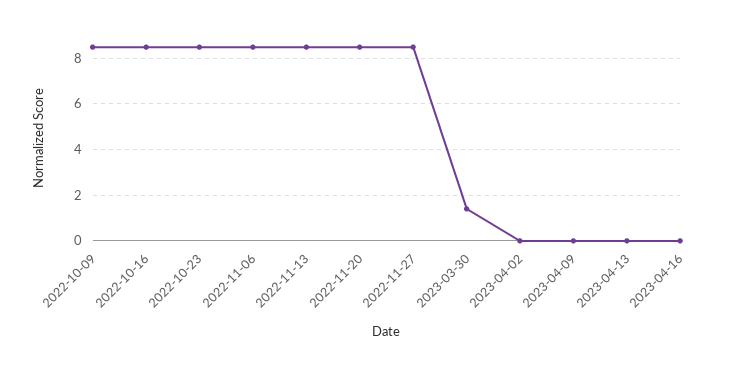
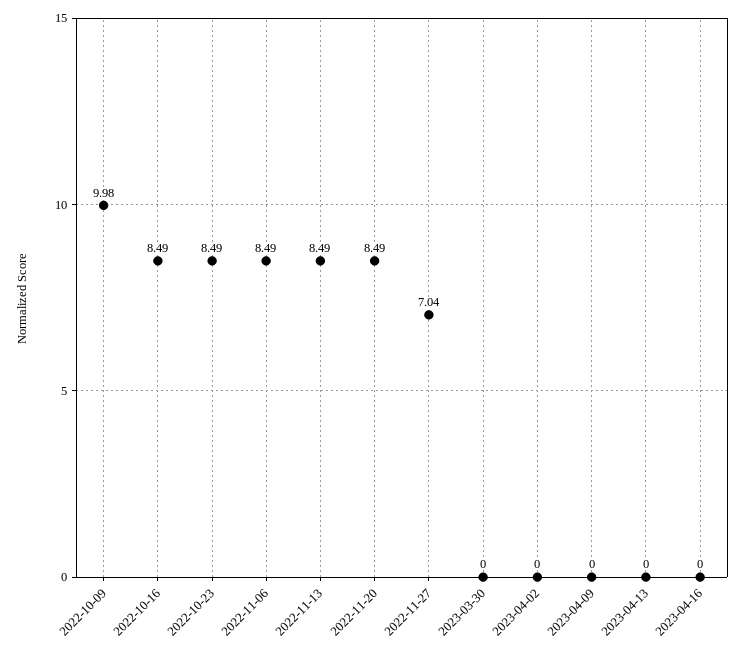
  {
-   "2022-10-09": 8.5,
+   "2022-10-09": 9.98,
    "2022-10-16": 8.49,
    "2022-10-23": 8.49,
    "2022-11-06": 8.49,
    "2022-11-13": 8.49,
    "2022-11-20": 8.49,
-   "2022-11-27": 8.5,
+   "2022-11-27": 7.04,
-   "2023-03-30": 1.5,
+   "2023-03-30": 0,
    "2023-04-02": 0,
    "2023-04-09": 0,
    "2023-04-13": 0,
    "2023-04-16": 0
  }

